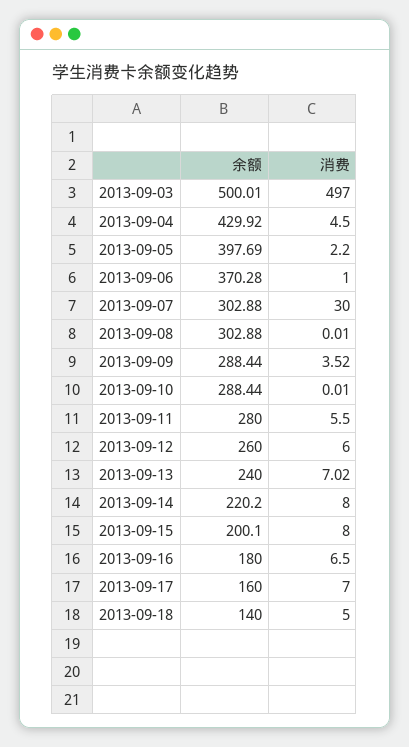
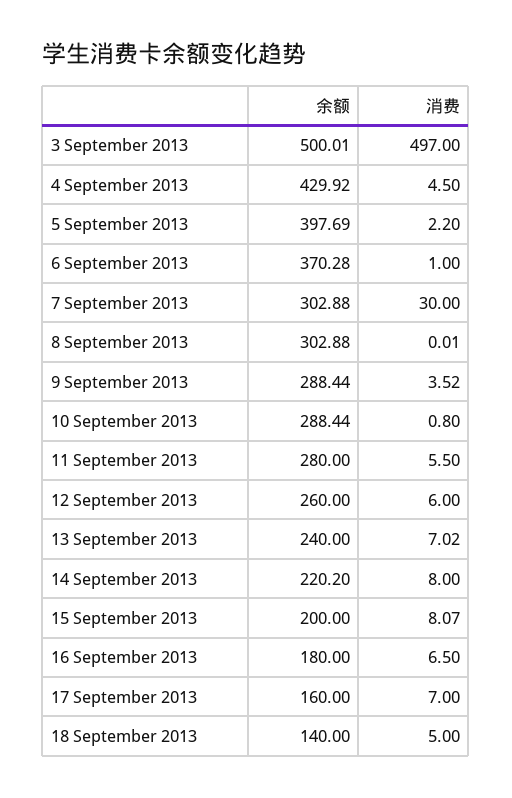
  {
    "余额": {
      "2013-09-03": 500.01,
      "2013-09-04": 429.92,
      "2013-09-05": 397.69,
      "2013-09-06": 370.28,
      "2013-09-07": 302.88,
      "2013-09-08": 302.88,
      "2013-09-09": 288.44,
      "2013-09-10": 288.44,
      "2013-09-11": 280,
      "2013-09-12": 260,
      "2013-09-13": 240,
      "2013-09-14": 220.2,
-     "2013-09-15": 200.1,
+     "2013-09-15": 200,
      "2013-09-16": 180,
      "2013-09-17": 160,
      "2013-09-18": 140
    },
    "消费": {
      "2013-09-03": 497,
      "2013-09-04": 4.5,
      "2013-09-05": 2.2,
      "2013-09-06": 1,
      "2013-09-07": 30,
      "2013-09-08": 0.01,
      "2013-09-09": 3.52,
-     "2013-09-10": 0.01,
+     "2013-09-10": 0.8,
      "2013-09-11": 5.5,
      "2013-09-12": 6,
      "2013-09-13": 7.02,
      "2013-09-14": 8,
-     "2013-09-15": 8,
+     "2013-09-15": 8.07,
      "2013-09-16": 6.5,
      "2013-09-17": 7,
      "2013-09-18": 5
    }
  }

